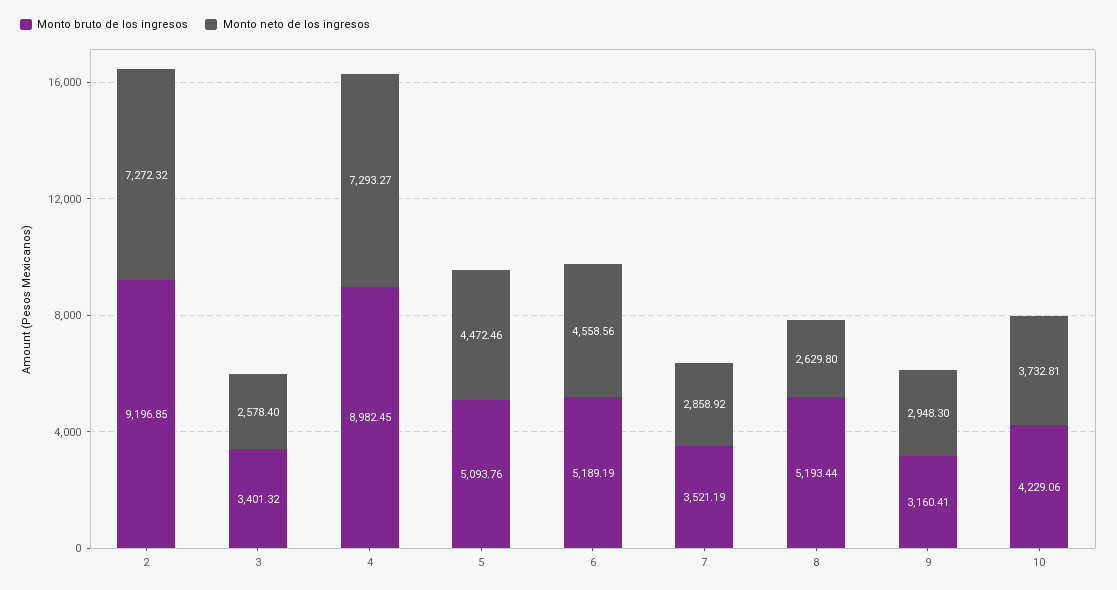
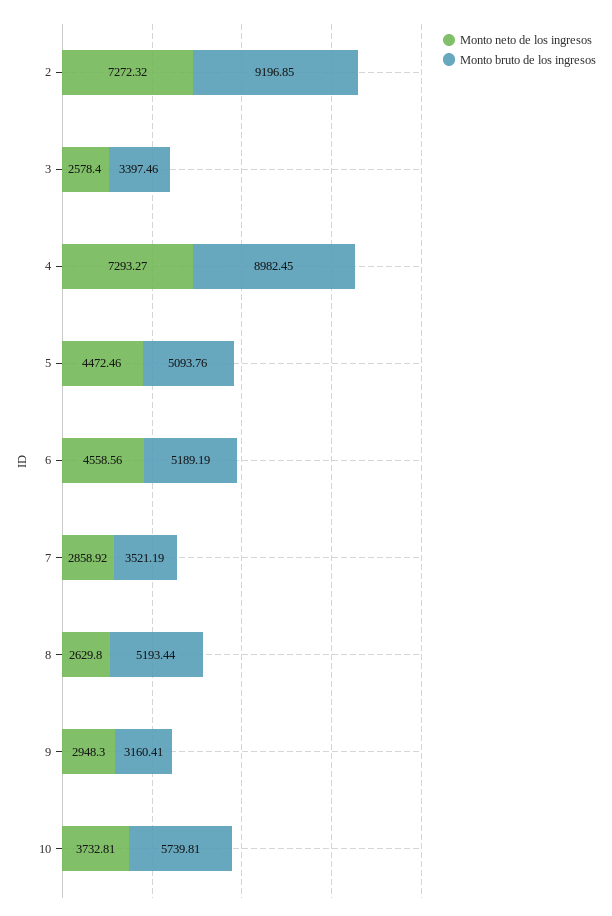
  {
    "Monto bruto de los ingresos": {
      "2": 9196.85,
-     "3": 3401.32,
+     "3": 3397.46,
      "4": 8982.45,
      "5": 5093.76,
      "6": 5189.19,
      "7": 3521.19,
      "8": 5193.44,
      "9": 3160.41,
-     "10": 4229.06
+     "10": 5739.81
    },
    "Monto neto de los ingresos": {
      "2": 7272.32,
      "3": 2578.4,
      "4": 7293.27,
      "5": 4472.46,
      "6": 4558.56,
      "7": 2858.92,
      "8": 2629.8,
      "9": 2948.3,
      "10": 3732.81
    }
  }

